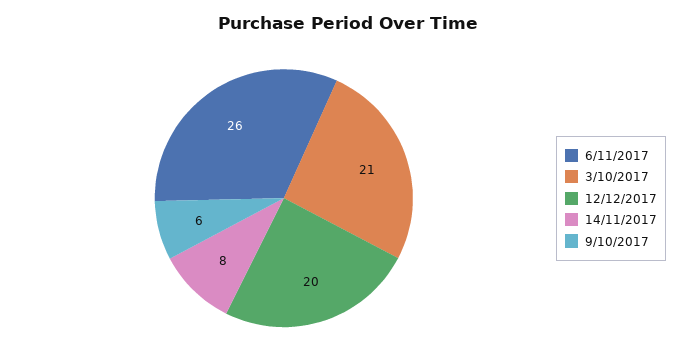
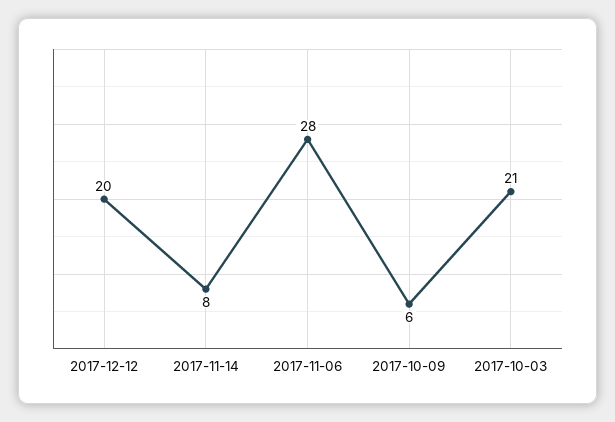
  {
-   "6/11/2017": 26,
+   "6/11/2017": 28,
    "3/10/2017": 21,
    "12/12/2017": 20,
    "14/11/2017": 8,
    "9/10/2017": 6
  }

